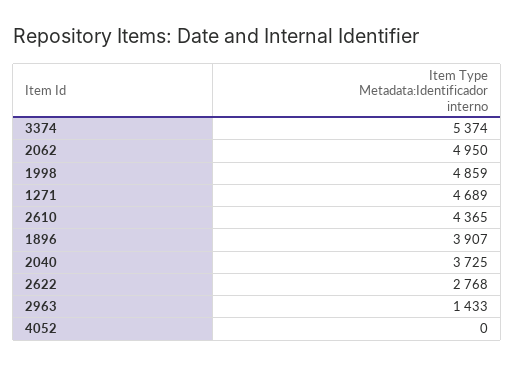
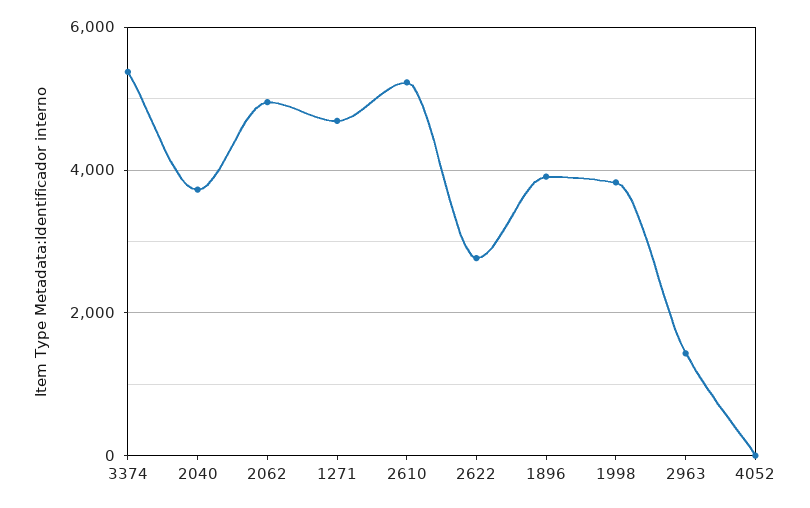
  {
    "3374": 5374,
    "2062": 4950,
-   "1998": 4859,
+   "1998": 3800,
    "1271": 4689,
-   "2610": 4365,
+   "2610": 5200,
    "1896": 3907,
    "2040": 3725,
    "2622": 2768,
    "2963": 1433,
    "4052": 0
  }

